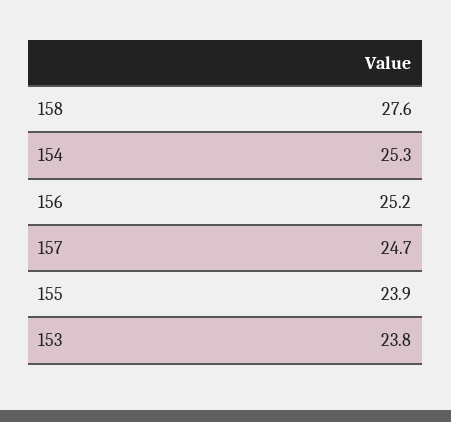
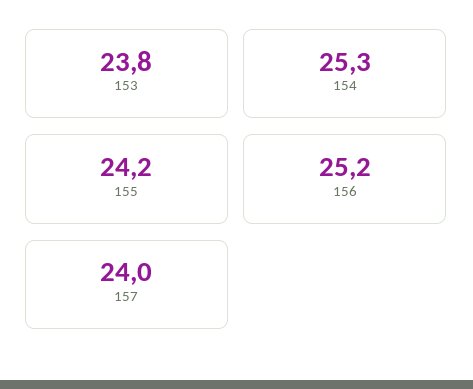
  {
-   "158": 27.6,
    "154": 25.3,
    "156": 25.2,
-   "157": 24.7,
+   "157": 24,
-   "155": 23.9,
+   "155": 24.2,
    "153": 23.8
  }

